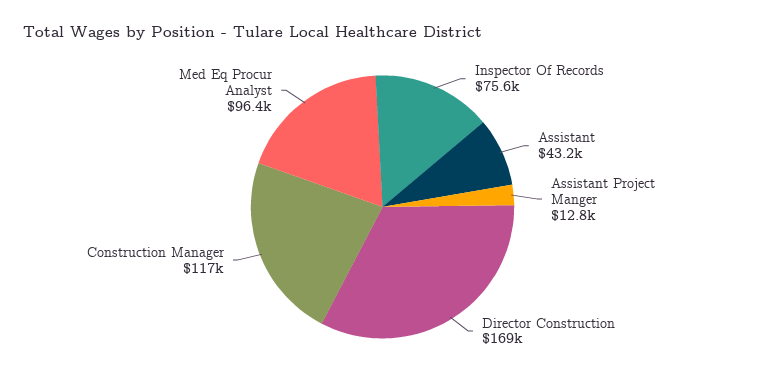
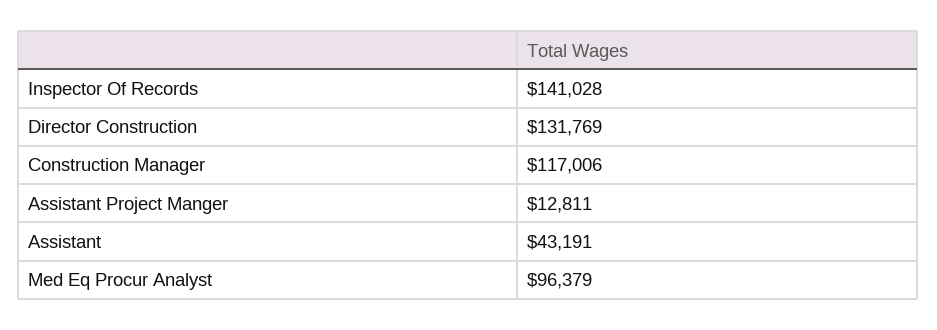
  {
-   "Inspector Of Records": 75600,
+   "Inspector Of Records": 141028,
    "Assistant": 43191,
    "Assistant Project Manger": 12811,
-   "Director Construction": 169000,
+   "Director Construction": 131769,
    "Construction Manager": 117006,
    "Med Eq Procur Analyst": 96379
  }

